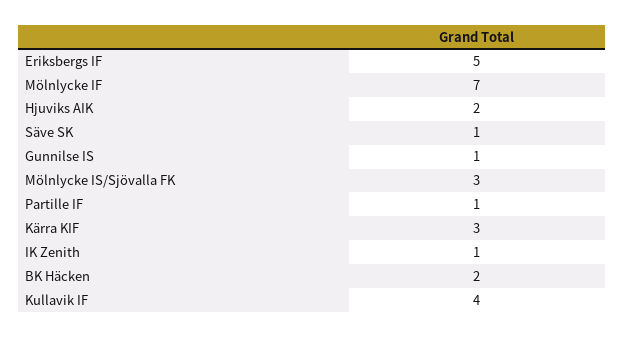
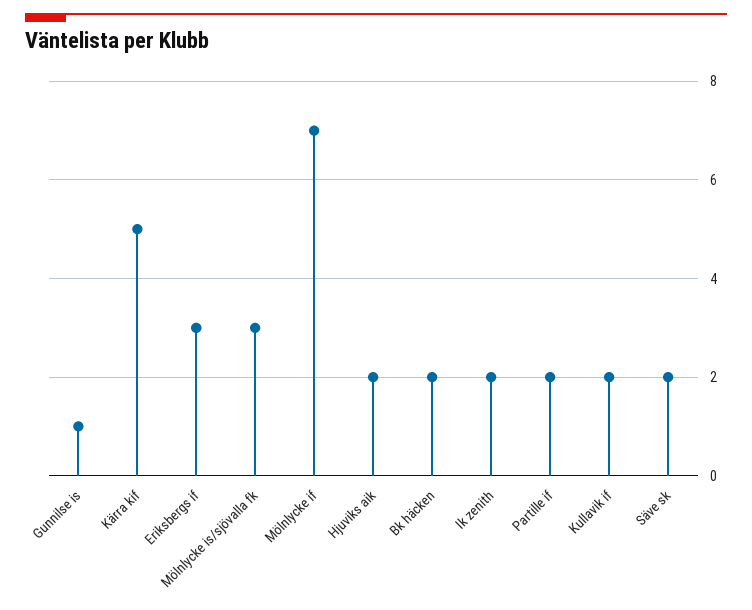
  {
-   "Eriksbergs IF": 5,
+   "Eriksbergs IF": 3,
    "Mölnlycke IF": 7,
    "Hjuviks AIK": 2,
-   "Säve SK": 1,
+   "Säve SK": 2,
    "Gunnilse IS": 1,
    "Mölnlycke IS/Sjövalla FK": 3,
-   "Partille IF": 1,
+   "Partille IF": 2,
-   "Kärra KIF": 3,
+   "Kärra KIF": 5,
-   "IK Zenith": 1,
+   "IK Zenith": 2,
    "BK Häcken": 2,
-   "Kullavik IF": 4
+   "Kullavik IF": 2
  }

